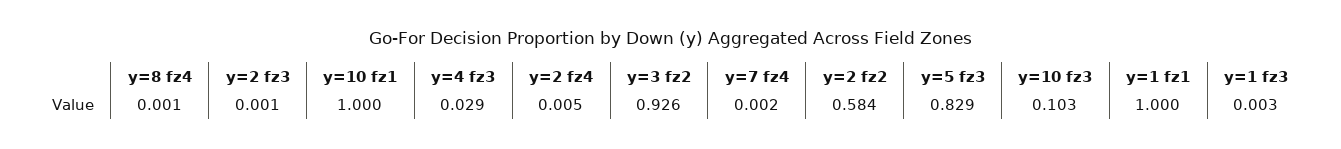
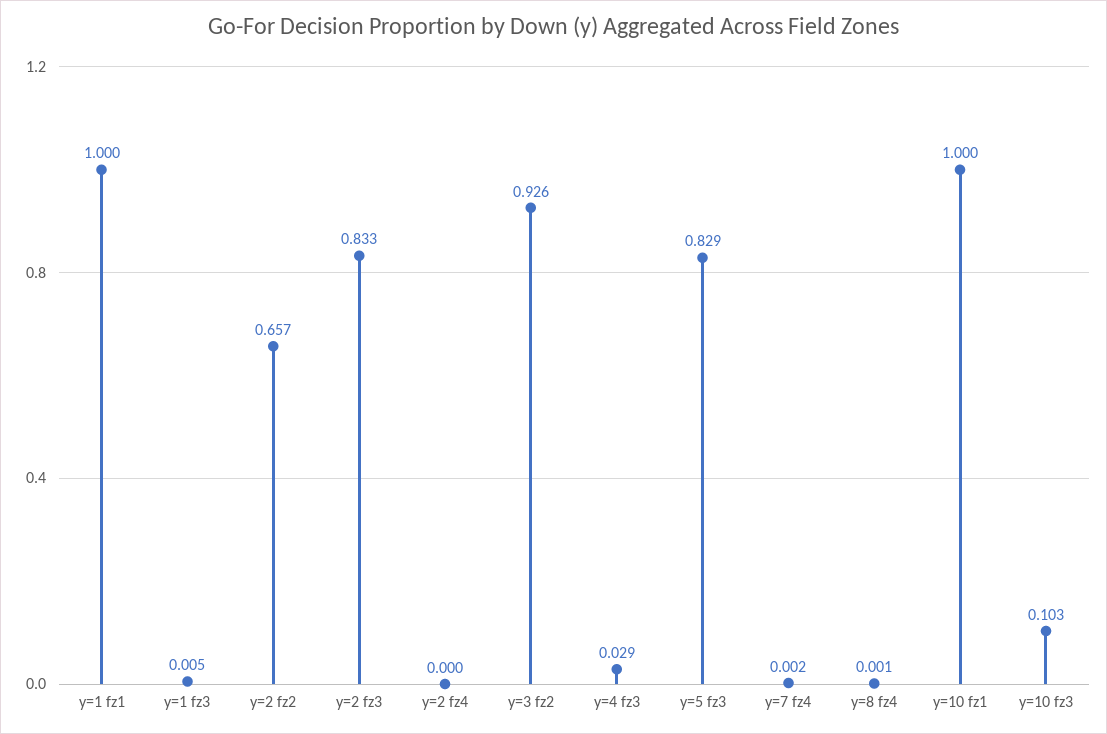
  {
    "y=8 fz4": 0.001,
-   "y=2 fz3": 0.001,
+   "y=2 fz3": 0.833,
    "y=10 fz1": 1,
    "y=4 fz3": 0.029,
-   "y=2 fz4": 0.005,
+   "y=2 fz4": 0,
    "y=3 fz2": 0.926,
    "y=7 fz4": 0.002,
-   "y=2 fz2": 0.584,
+   "y=2 fz2": 0.657,
    "y=5 fz3": 0.829,
    "y=10 fz3": 0.103,
    "y=1 fz1": 1,
-   "y=1 fz3": 0.003
+   "y=1 fz3": 0.005
  }

